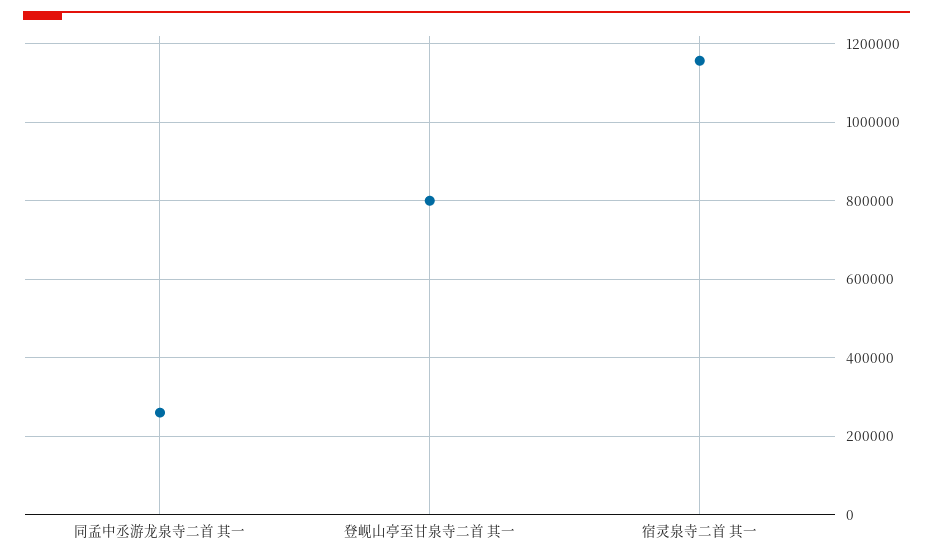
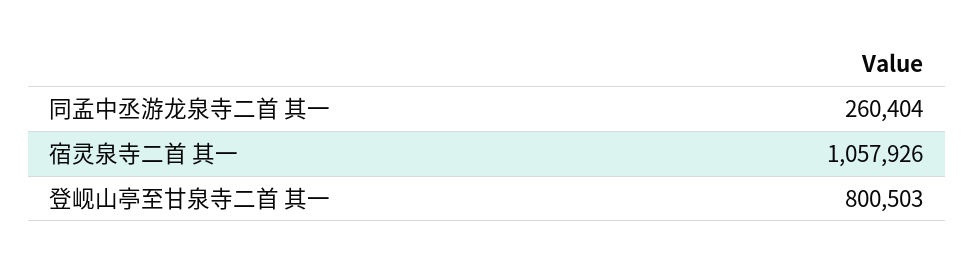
  {
    "同孟中丞游龙泉寺二首 其一": 260404,
    "登岘山亭至甘泉寺二首 其一": 800503,
-   "宿灵泉寺二首 其一": 1160000
+   "宿灵泉寺二首 其一": 1057926
  }

